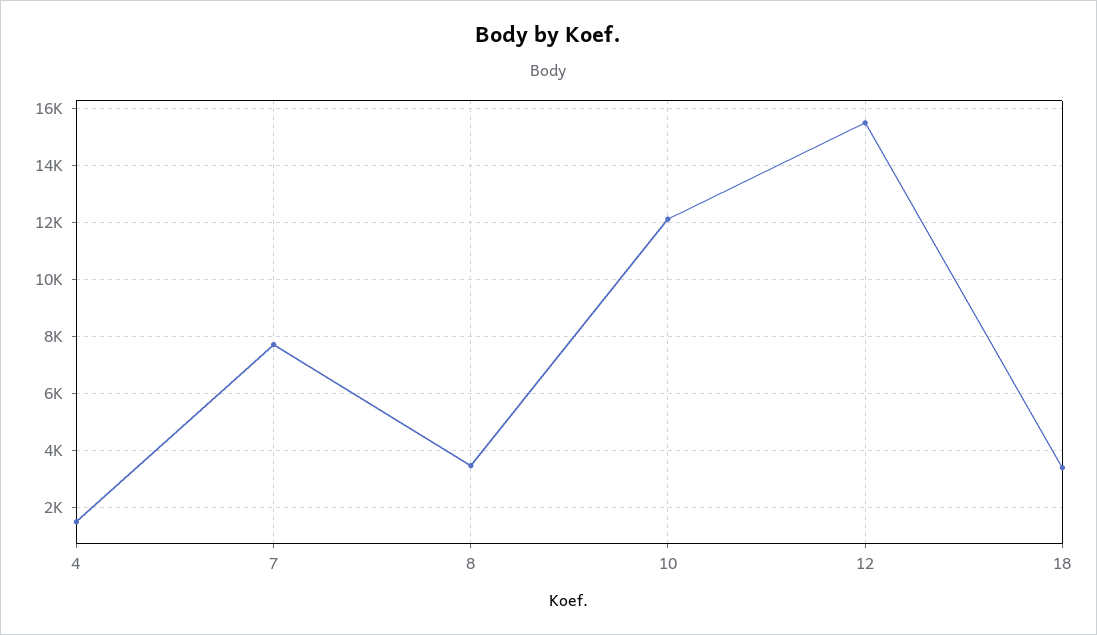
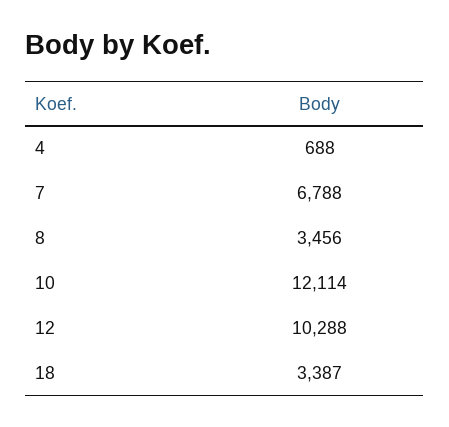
  {
-   "4": 1500,
+   "4": 688,
-   "7": 7750,
+   "7": 6788,
    "8": 3456,
    "10": 12114,
-   "12": 15500,
+   "12": 10288,
    "18": 3387
  }

